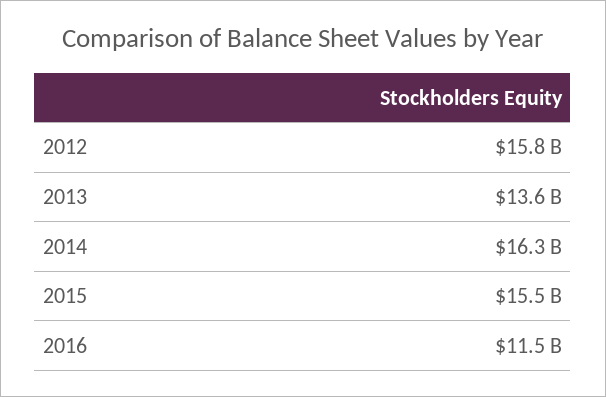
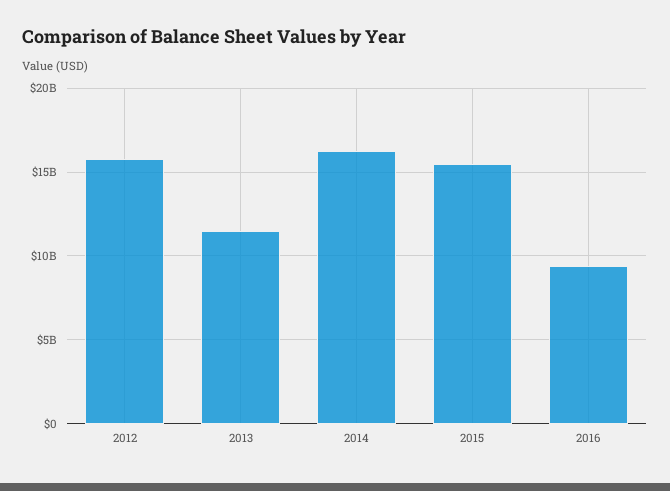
  {
    "2012": 15800000000,
-   "2013": 13600000000,
+   "2013": 11500000000,
    "2014": 16300000000,
    "2015": 15500000000,
-   "2016": 11500000000
+   "2016": 9500000000
  }

